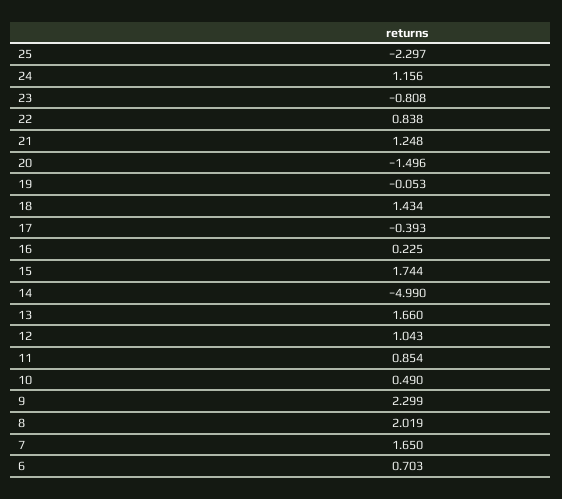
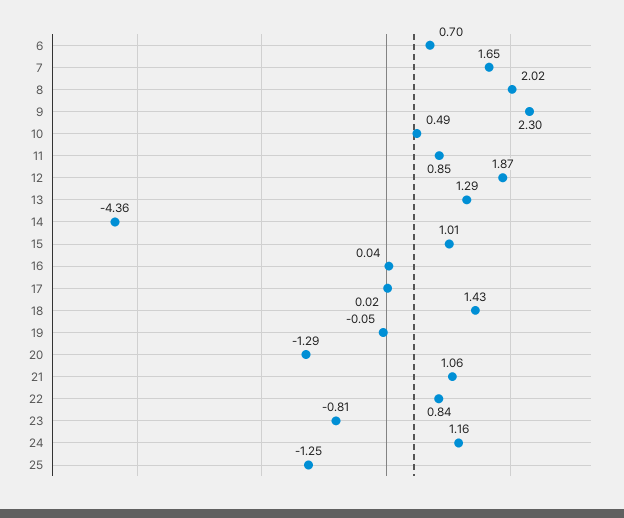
  {
-   "25": -2.297,
+   "25": -1.25,
    "24": 1.156,
    "23": -0.808,
    "22": 0.838,
-   "21": 1.248,
+   "21": 1.06,
-   "20": -1.496,
+   "20": -1.29,
    "19": -0.053,
    "18": 1.434,
-   "17": -0.393,
+   "17": 0.02,
-   "16": 0.225,
+   "16": 0.04,
-   "15": 1.744,
+   "15": 1.01,
-   "14": -4.99,
+   "14": -4.36,
-   "13": 1.66,
+   "13": 1.29,
-   "12": 1.043,
+   "12": 1.87,
    "11": 0.854,
    "10": 0.49,
    "9": 2.299,
    "8": 2.019,
    "7": 1.65,
    "6": 0.703
  }

